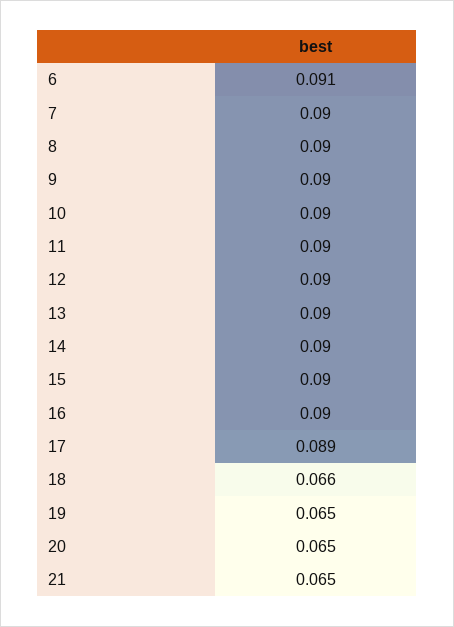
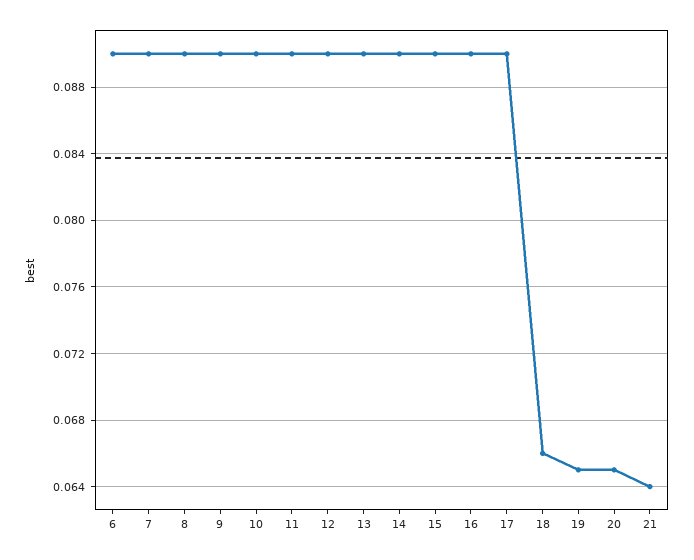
  {
-   "6": 0.091,
+   "6": 0.09,
    "7": 0.09,
    "8": 0.09,
    "9": 0.09,
    "10": 0.09,
    "11": 0.09,
    "12": 0.09,
    "13": 0.09,
    "14": 0.09,
    "15": 0.09,
    "16": 0.09,
-   "17": 0.089,
+   "17": 0.09,
    "18": 0.066,
    "19": 0.065,
    "20": 0.065,
-   "21": 0.065
+   "21": 0.064
  }

